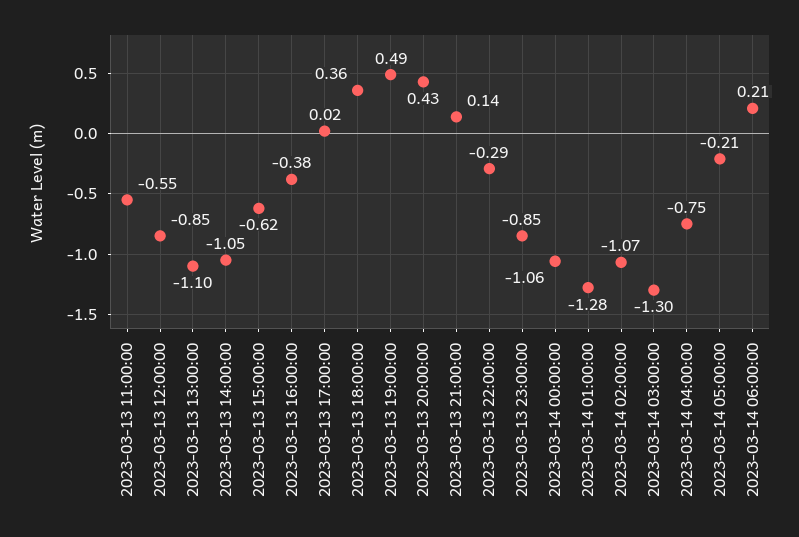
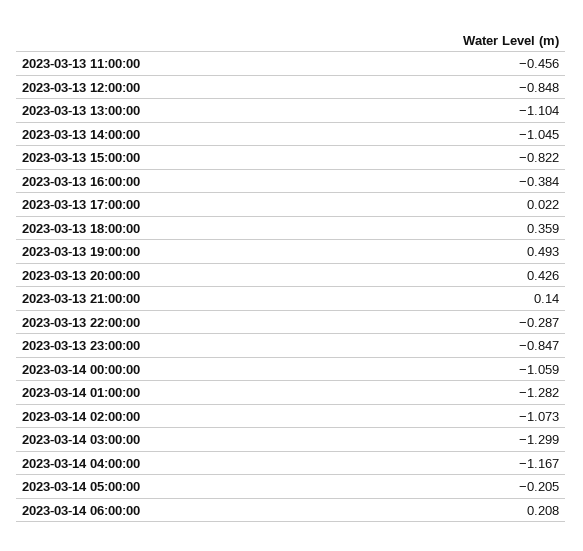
  {
-   "2023-03-13 11:00:00": -0.55,
+   "2023-03-13 11:00:00": -0.456,
    "2023-03-13 12:00:00": -0.848,
    "2023-03-13 13:00:00": -1.104,
    "2023-03-13 14:00:00": -1.045,
-   "2023-03-13 15:00:00": -0.62,
+   "2023-03-13 15:00:00": -0.822,
    "2023-03-13 16:00:00": -0.384,
    "2023-03-13 17:00:00": 0.022,
    "2023-03-13 18:00:00": 0.359,
    "2023-03-13 19:00:00": 0.493,
    "2023-03-13 20:00:00": 0.426,
    "2023-03-13 21:00:00": 0.14,
    "2023-03-13 22:00:00": -0.287,
    "2023-03-13 23:00:00": -0.847,
    "2023-03-14 00:00:00": -1.059,
    "2023-03-14 01:00:00": -1.282,
    "2023-03-14 02:00:00": -1.073,
    "2023-03-14 03:00:00": -1.299,
-   "2023-03-14 04:00:00": -0.75,
+   "2023-03-14 04:00:00": -1.167,
    "2023-03-14 05:00:00": -0.205,
    "2023-03-14 06:00:00": 0.208
  }

